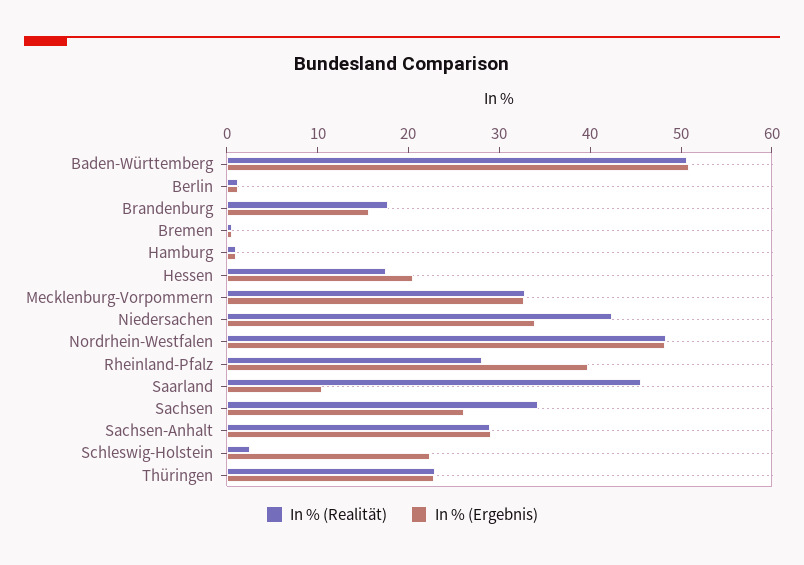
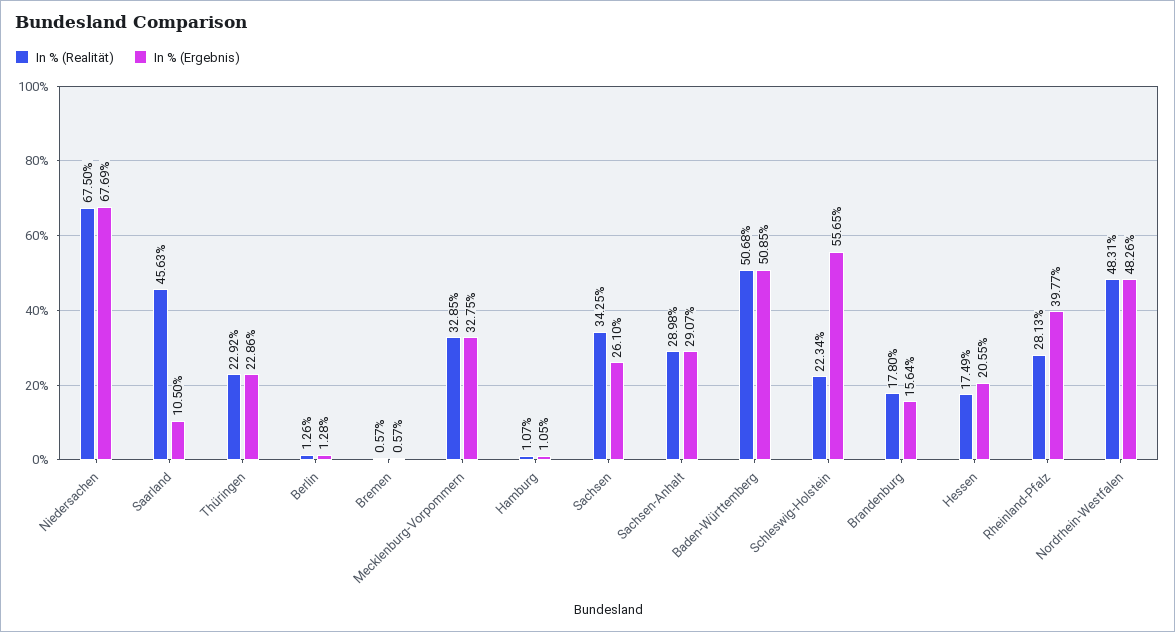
  {
    "In % (Realität)": {
      "Baden-Württemberg": 50.68,
      "Berlin": 1.26,
      "Brandenburg": 17.8,
      "Bremen": 0.57,
      "Hamburg": 1.07,
      "Hessen": 17.49,
      "Mecklenburg-Vorpommern": 32.85,
-     "Niedersachen": 42,
+     "Niedersachen": 67.5,
      "Nordrhein-Westfalen": 48.31,
      "Rheinland-Pfalz": 28.13,
      "Saarland": 45.63,
      "Sachsen": 34.25,
      "Sachsen-Anhalt": 28.98,
-     "Schleswig-Holstein": 2,
+     "Schleswig-Holstein": 22.34,
      "Thüringen": 22.92
    },
    "In % (Ergebnis)": {
      "Baden-Württemberg": 50.85,
      "Berlin": 1.28,
      "Brandenburg": 15.64,
      "Bremen": 0.57,
      "Hamburg": 1.05,
      "Hessen": 20.55,
      "Mecklenburg-Vorpommern": 32.75,
-     "Niedersachen": 34,
+     "Niedersachen": 67.69,
      "Nordrhein-Westfalen": 48.26,
      "Rheinland-Pfalz": 39.77,
      "Saarland": 10.5,
      "Sachsen": 26.1,
      "Sachsen-Anhalt": 29.07,
-     "Schleswig-Holstein": 22,
+     "Schleswig-Holstein": 55.65,
      "Thüringen": 22.86
    }
  }

